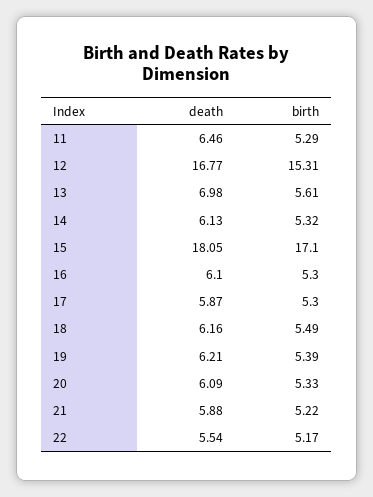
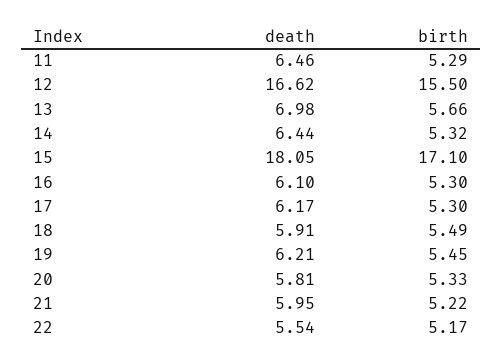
  {
    "death": {
      "11": 6.46,
-     "12": 16.77,
+     "12": 16.62,
      "13": 6.98,
-     "14": 6.13,
+     "14": 6.44,
      "15": 18.05,
      "16": 6.1,
-     "17": 5.87,
+     "17": 6.17,
-     "18": 6.16,
+     "18": 5.91,
      "19": 6.21,
-     "20": 6.09,
+     "20": 5.81,
-     "21": 5.88,
+     "21": 5.95,
      "22": 5.54
    },
    "birth": {
      "11": 5.29,
-     "12": 15.31,
+     "12": 15.5,
-     "13": 5.61,
+     "13": 5.66,
      "14": 5.32,
      "15": 17.1,
      "16": 5.3,
      "17": 5.3,
      "18": 5.49,
-     "19": 5.39,
+     "19": 5.45,
      "20": 5.33,
      "21": 5.22,
      "22": 5.17
    }
  }

